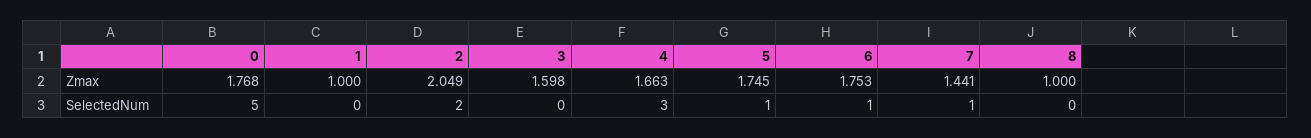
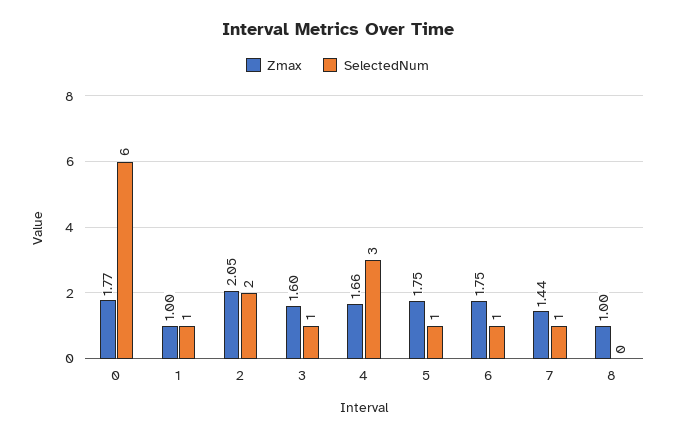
  {
    "Zmax": {
      "0": 1.768,
      "1": 1,
      "2": 2.049,
      "3": 1.598,
      "4": 1.663,
      "5": 1.745,
      "6": 1.753,
      "7": 1.441,
      "8": 1
    },
    "SelectedNum": {
-     "0": 5,
+     "0": 6,
-     "1": 0,
+     "1": 1,
      "2": 2,
-     "3": 0,
+     "3": 1,
      "4": 3,
      "5": 1,
      "6": 1,
      "7": 1,
      "8": 0
    }
  }

